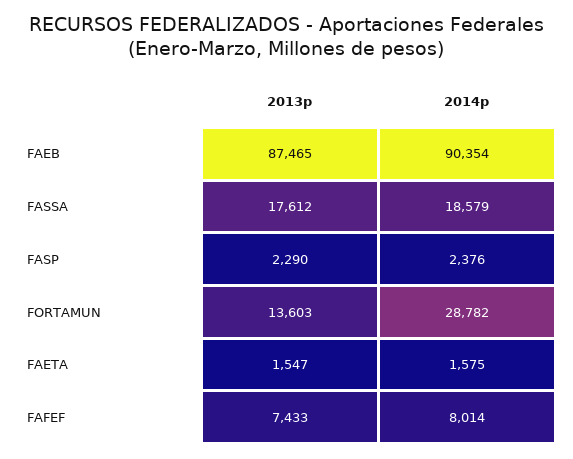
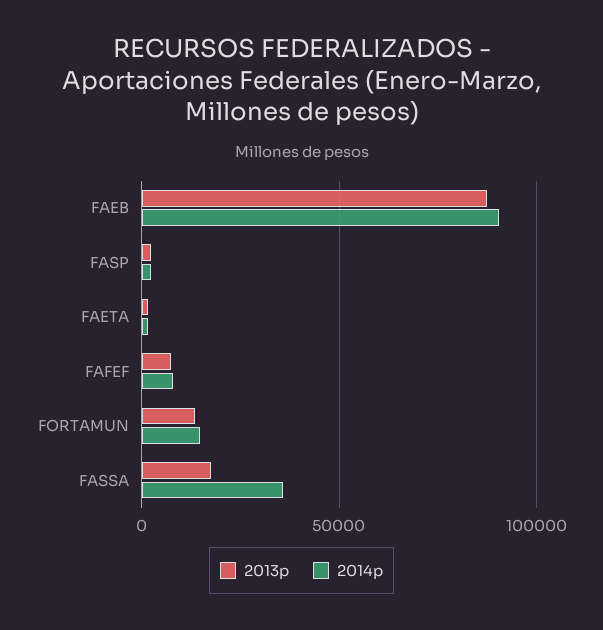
  {
    "2013p": {
      "FAEB": 87465,
      "FASSA": 17612,
      "FASP": 2290,
      "FORTAMUN": 13603,
      "FAETA": 1547,
      "FAFEF": 7433
    },
    "2014p": {
      "FAEB": 90354,
-     "FASSA": 18579,
+     "FASSA": 35000,
      "FASP": 2376,
-     "FORTAMUN": 28782,
+     "FORTAMUN": 15000,
      "FAETA": 1575,
      "FAFEF": 8014
    }
  }

